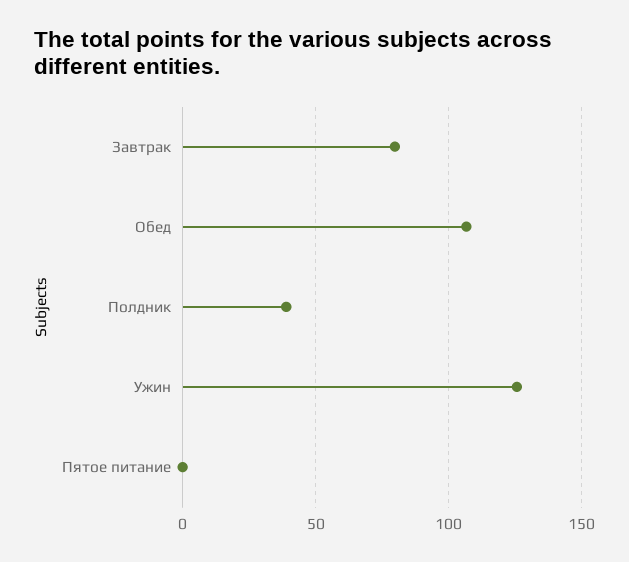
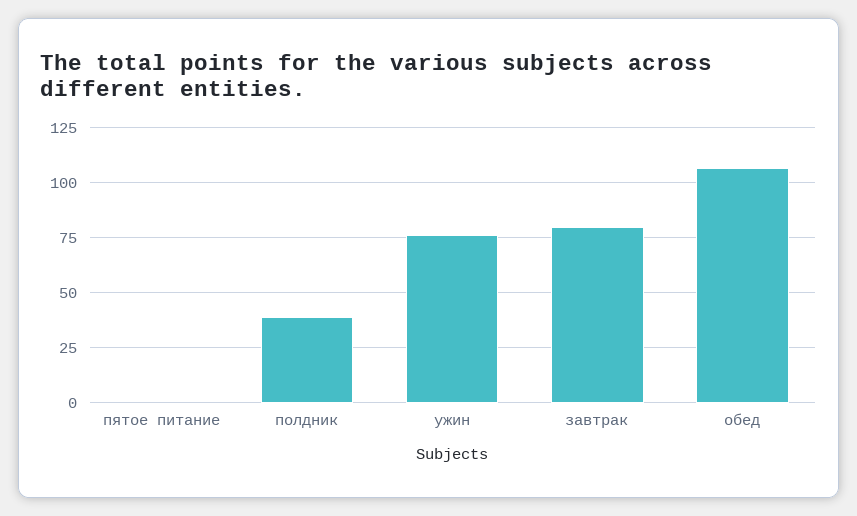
  {
    "Завтрак": 80,
    "Обед": 105,
    "Полдник": 40,
-   "Ужин": 125,
+   "Ужин": 75,
    "Пятое питание": 0
  }

